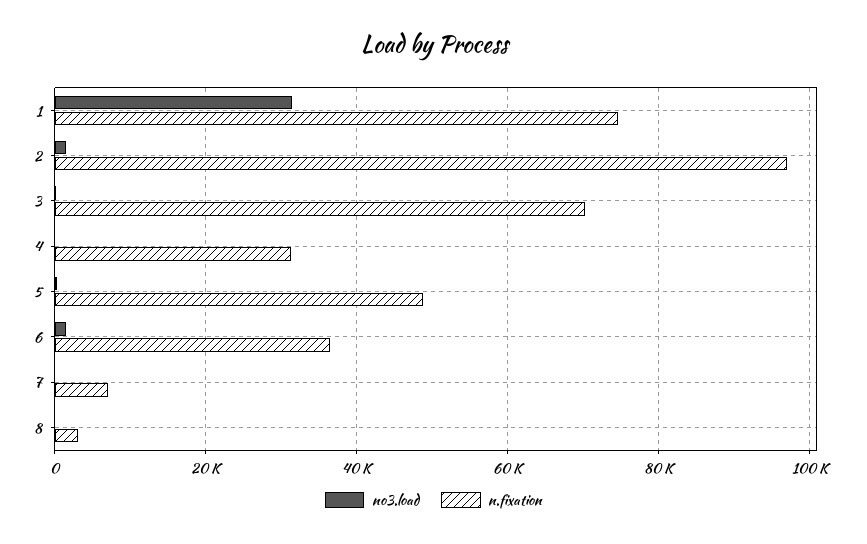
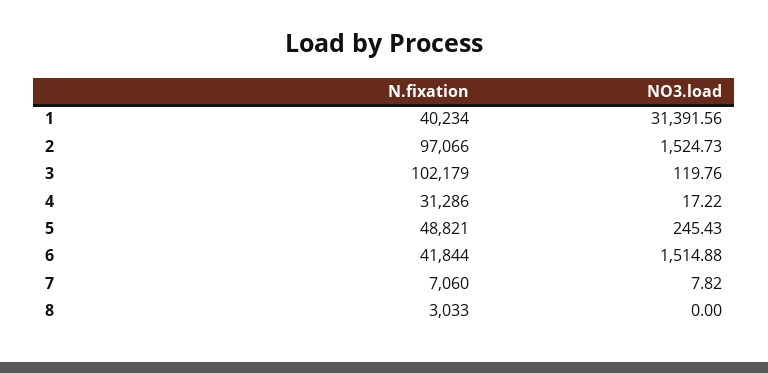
  {
    "no3.load": {
      "1": 31391.56,
      "2": 1524.73,
      "3": 119.76,
      "4": 17.22,
      "5": 245.43,
      "6": 1514.88,
      "7": 7.82,
      "8": 0
    },
    "n.fixation": {
-     "1": 74000,
+     "1": 40234,
      "2": 97066,
-     "3": 70000,
+     "3": 102179,
      "4": 31286,
      "5": 48821,
-     "6": 36000,
+     "6": 41844,
      "7": 7060,
      "8": 3033
    }
  }

